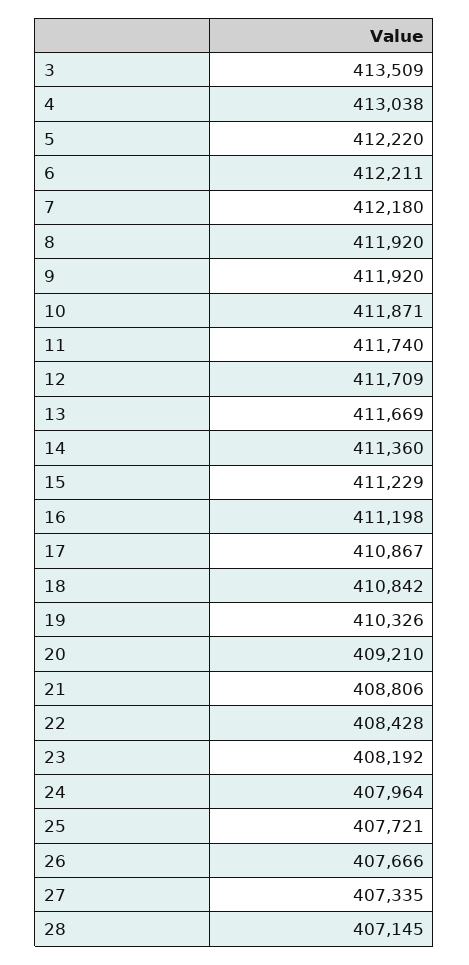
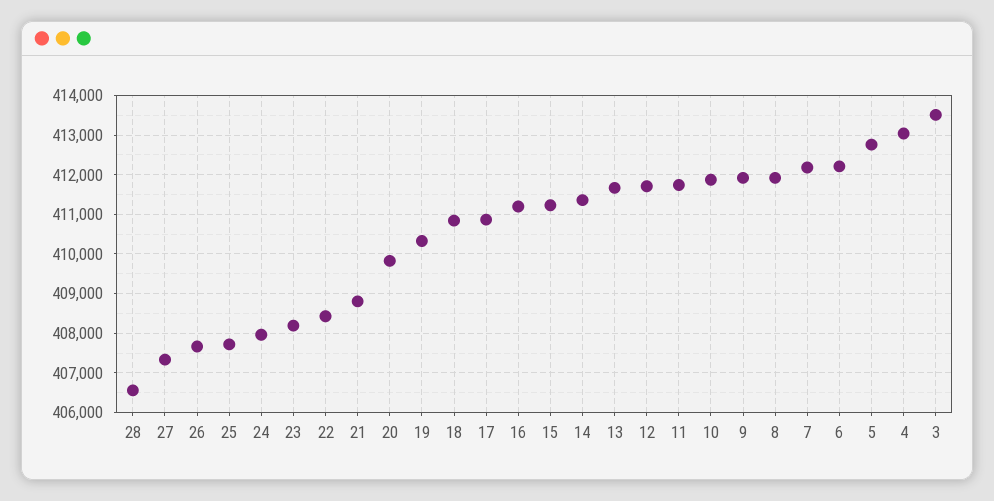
  {
    "3": 413509,
    "4": 413038,
-   "5": 412220,
+   "5": 412800,
    "6": 412211,
    "7": 412180,
    "8": 411920,
    "9": 411920,
    "10": 411871,
    "11": 411740,
    "12": 411709,
    "13": 411669,
    "14": 411360,
    "15": 411229,
    "16": 411198,
    "17": 410867,
    "18": 410842,
    "19": 410326,
-   "20": 409210,
+   "20": 409800,
    "21": 408806,
    "22": 408428,
    "23": 408192,
    "24": 407964,
    "25": 407721,
    "26": 407666,
    "27": 407335,
-   "28": 407145
+   "28": 406600
  }

